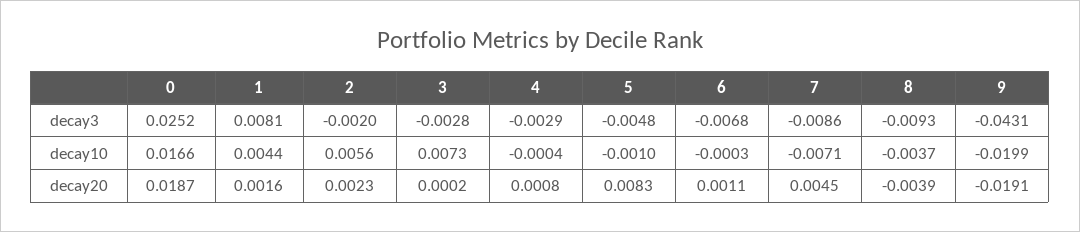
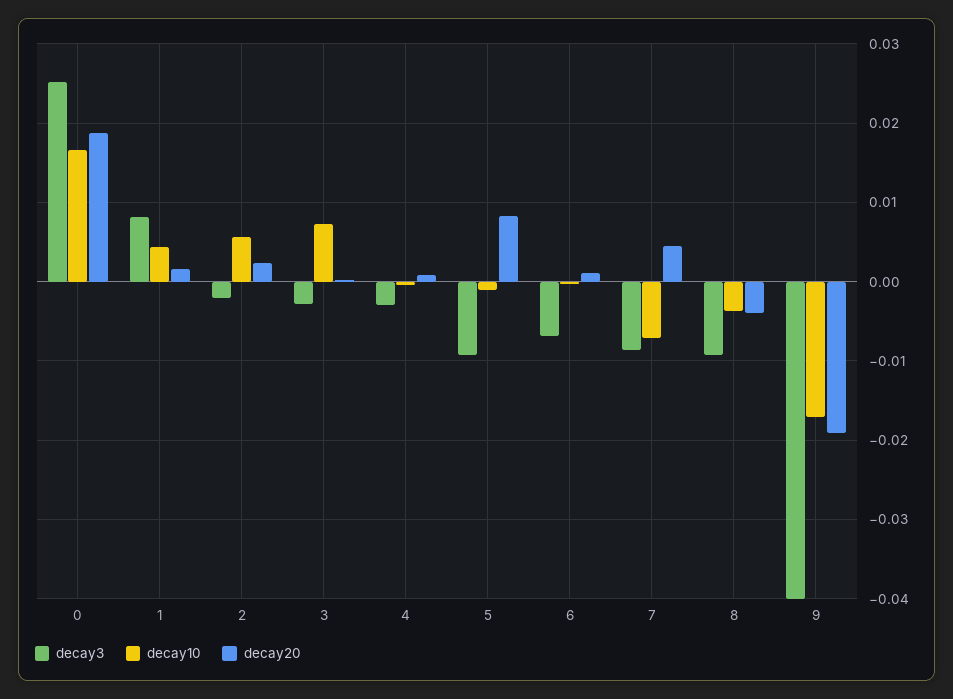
  {
    "decay3": {
      "0": 0.0252,
      "1": 0.0081,
      "2": -0.002,
      "3": -0.0028,
      "4": -0.0029,
-     "5": -0.0048,
+     "5": -0.009,
      "6": -0.0068,
      "7": -0.0086,
      "8": -0.0093,
-     "9": -0.0431
+     "9": -0.04
    },
    "decay10": {
      "0": 0.0166,
      "1": 0.0044,
      "2": 0.0056,
      "3": 0.0073,
      "4": -0.0004,
      "5": -0.001,
      "6": -0.0003,
      "7": -0.0071,
      "8": -0.0037,
-     "9": -0.0199
+     "9": -0.017
    },
    "decay20": {
      "0": 0.0187,
      "1": 0.0016,
      "2": 0.0023,
      "3": 0.0002,
      "4": 0.0008,
      "5": 0.0083,
      "6": 0.0011,
      "7": 0.0045,
      "8": -0.0039,
      "9": -0.0191
    }
  }

